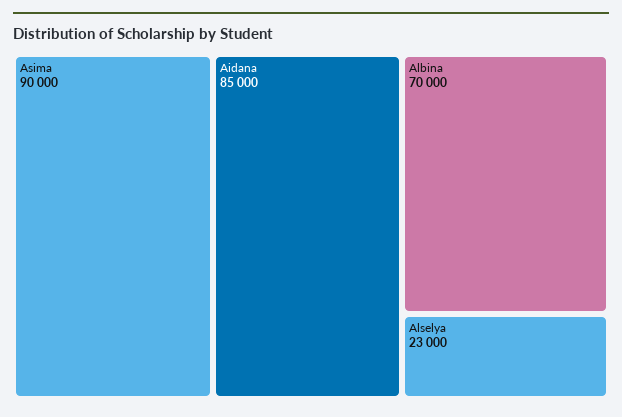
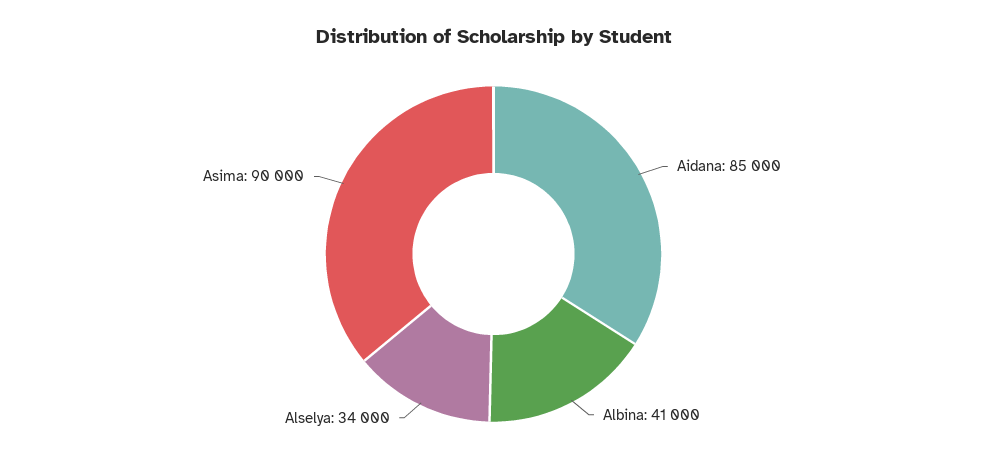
  {
    "Asima": 90000,
    "Aidana": 85000,
-   "Albina": 70000,
+   "Albina": 41000,
-   "Alselya": 23000
+   "Alselya": 34000
  }

